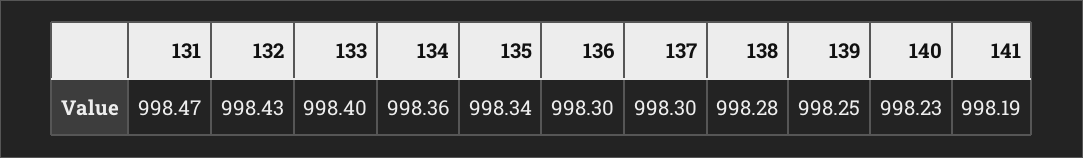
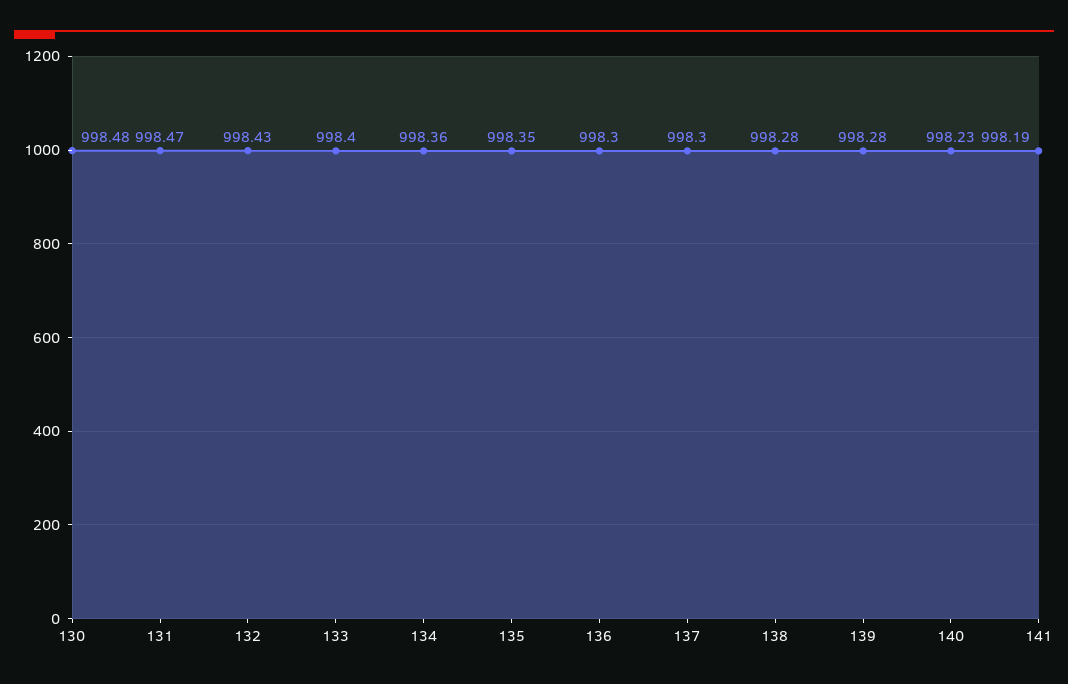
  {
    "131": 998.47,
    "132": 998.43,
    "133": 998.4,
    "134": 998.36,
-   "135": 998.34,
+   "135": 998.35,
    "136": 998.3,
    "137": 998.3,
    "138": 998.28,
-   "139": 998.25,
+   "139": 998.28,
    "140": 998.23,
-   "141": 998.19
+   "141": 998.19,
+   "130": 998.48
  }

